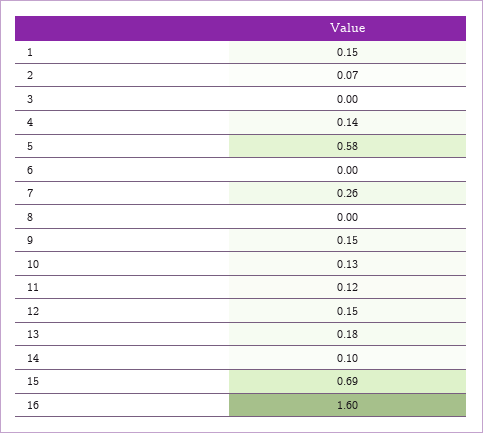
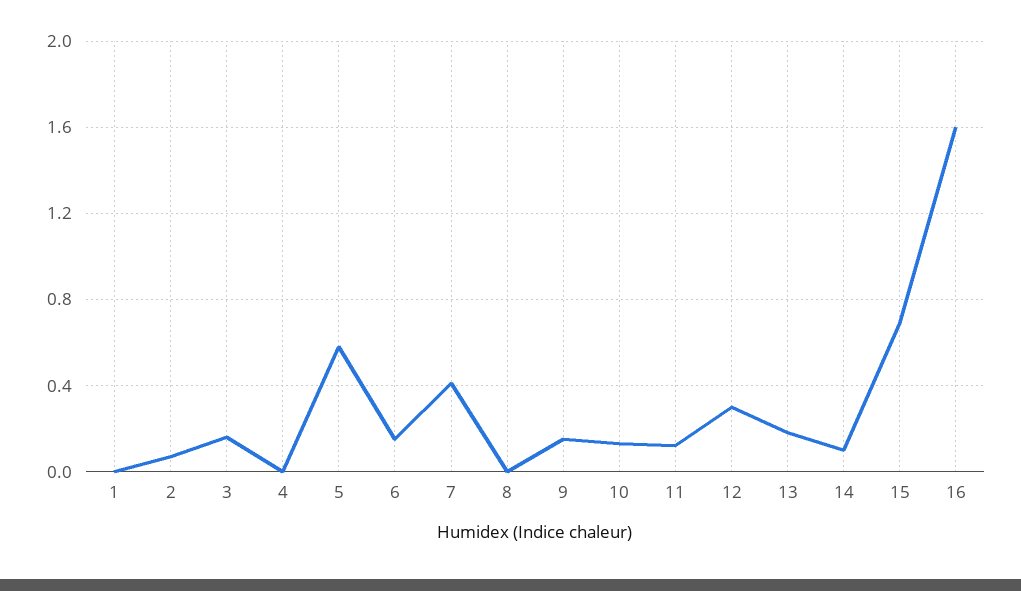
  {
-   "1": 0.15,
+   "1": 0,
    "2": 0.07,
-   "3": 0,
+   "3": 0.15,
-   "4": 0.14,
+   "4": 0,
    "5": 0.58,
-   "6": 0,
+   "6": 0.15,
-   "7": 0.26,
+   "7": 0.4,
    "8": 0,
    "9": 0.15,
    "10": 0.13,
    "11": 0.12,
-   "12": 0.15,
+   "12": 0.3,
    "13": 0.18,
    "14": 0.1,
    "15": 0.69,
    "16": 1.6
  }

